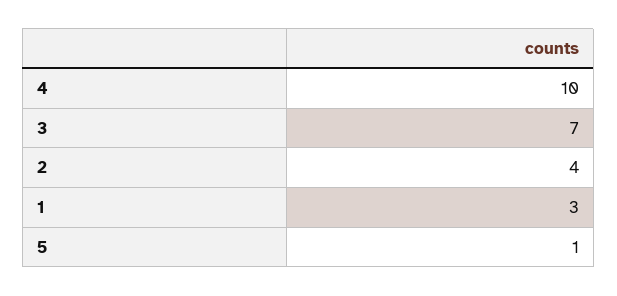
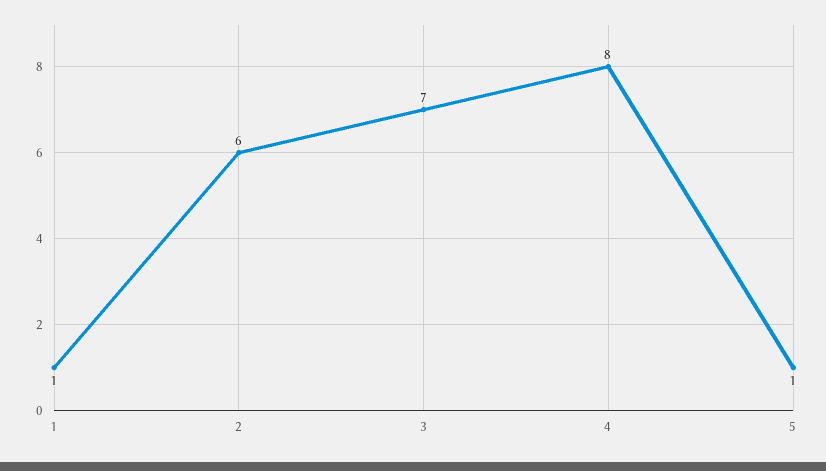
  {
-   "4": 10,
+   "4": 8,
    "3": 7,
-   "2": 4,
+   "2": 6,
-   "1": 3,
+   "1": 1,
    "5": 1
  }

